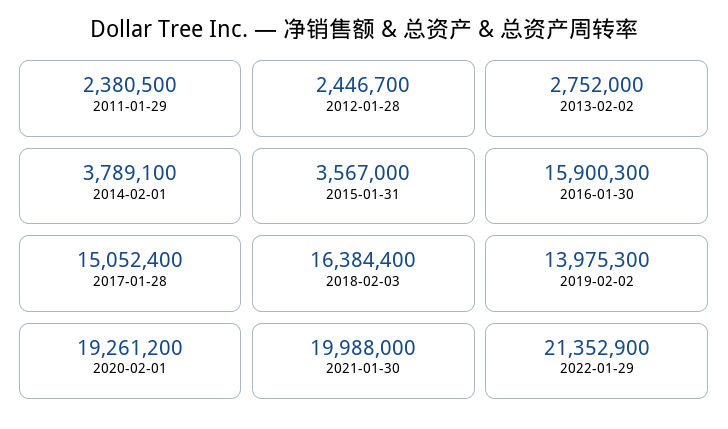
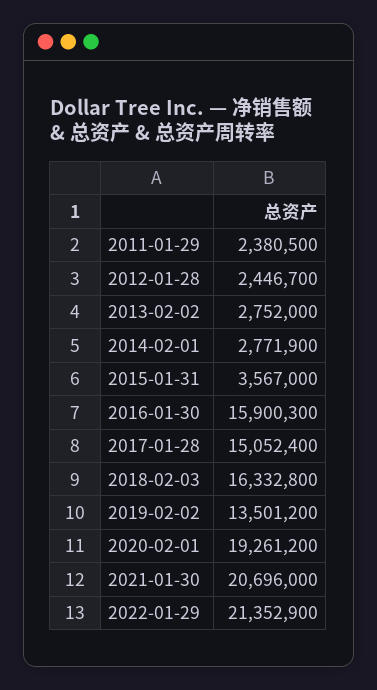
  {
    "2011-01-29": 2380500,
    "2012-01-28": 2446700,
    "2013-02-02": 2752000,
-   "2014-02-01": 3789100,
+   "2014-02-01": 2771900,
    "2015-01-31": 3567000,
    "2016-01-30": 15900300,
    "2017-01-28": 15052400,
-   "2018-02-03": 16384400,
+   "2018-02-03": 16332800,
-   "2019-02-02": 13975300,
+   "2019-02-02": 13501200,
    "2020-02-01": 19261200,
-   "2021-01-30": 19988000,
+   "2021-01-30": 20696000,
    "2022-01-29": 21352900
  }

